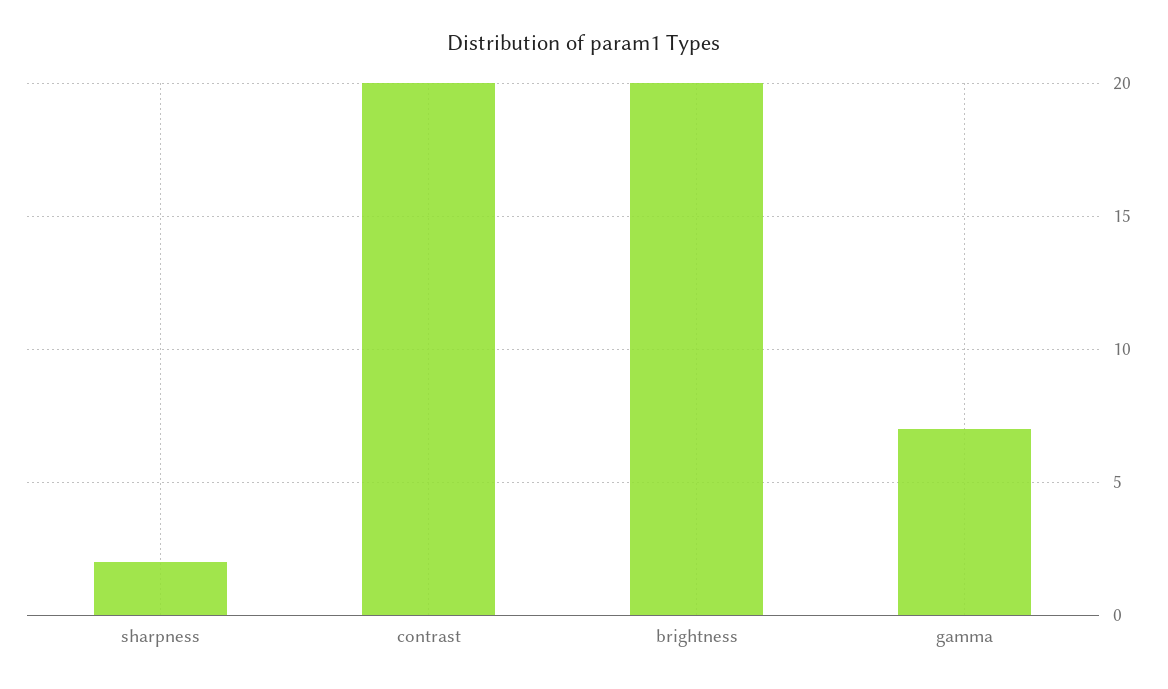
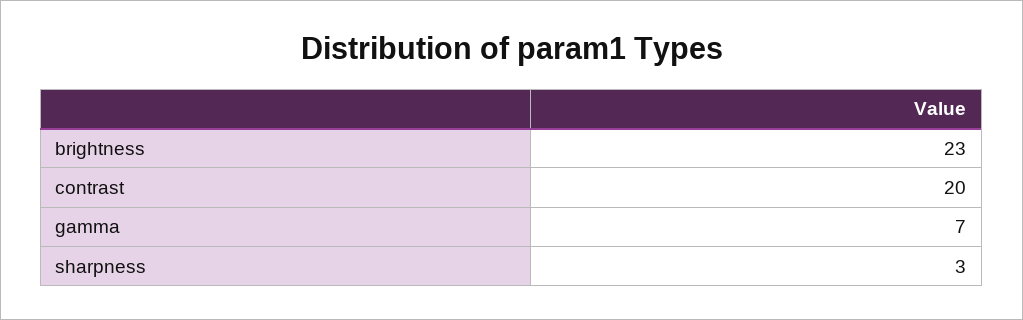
  {
-   "sharpness": 2,
+   "sharpness": 3,
    "contrast": 20,
-   "brightness": 20,
+   "brightness": 23,
    "gamma": 7
  }

